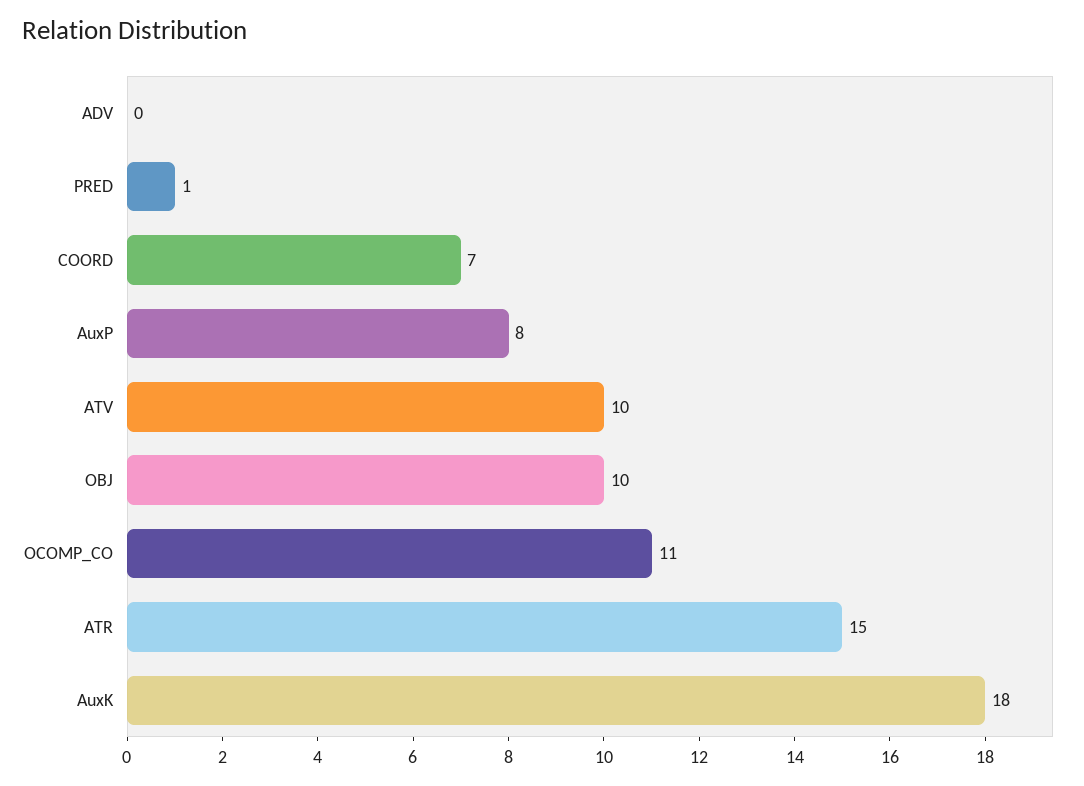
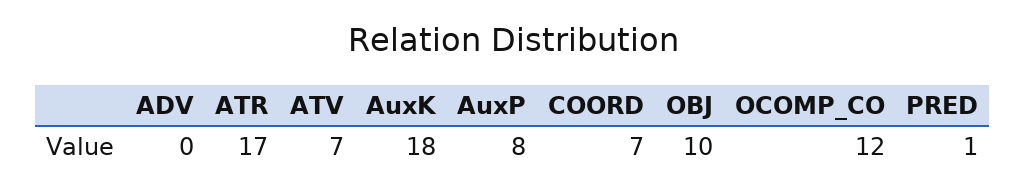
  {
    "ADV": 0,
    "PRED": 1,
    "COORD": 7,
    "AuxP": 8,
-   "ATV": 10,
+   "ATV": 7,
    "OBJ": 10,
-   "OCOMP_CO": 11,
+   "OCOMP_CO": 12,
-   "ATR": 15,
+   "ATR": 17,
    "AuxK": 18
  }

